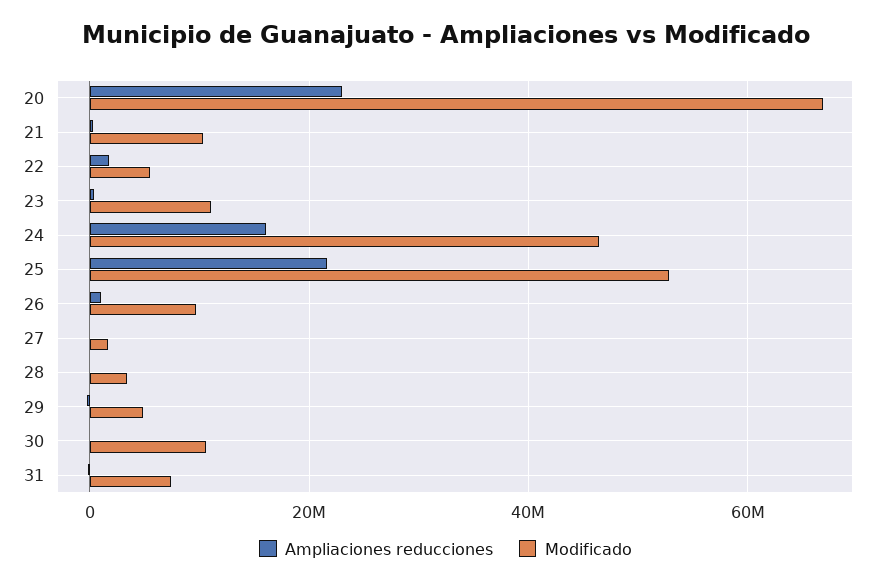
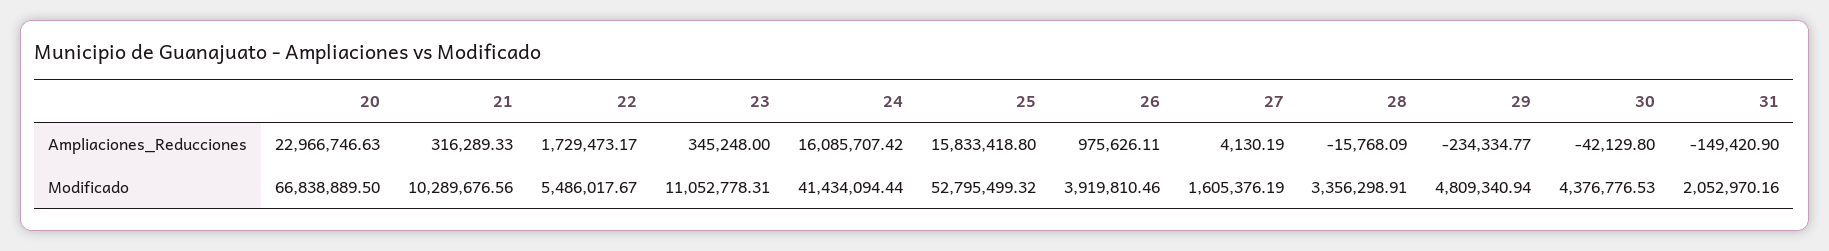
  {
    "Ampliaciones reducciones": {
      "20": 22966746.63,
      "21": 316289.33,
      "22": 1729473.17,
      "23": 345248,
      "24": 16085707.42,
-     "25": 22000000,
+     "25": 15833418.8,
      "26": 975626.11,
      "27": 4130.19,
      "28": -15768.09,
      "29": -234334.77,
      "30": -42129.8,
      "31": -149420.9
    },
    "Modificado": {
      "20": 66838889.5,
      "21": 10289676.56,
      "22": 5486017.67,
      "23": 11052778.31,
-     "24": 46000000,
+     "24": 41434094.44,
      "25": 52795499.32,
-     "26": 10000000,
+     "26": 3919810.46,
      "27": 1605376.19,
      "28": 3356298.91,
      "29": 4809340.94,
-     "30": 10000000,
+     "30": 4376776.53,
-     "31": 8000000
+     "31": 2052970.16
    }
  }

